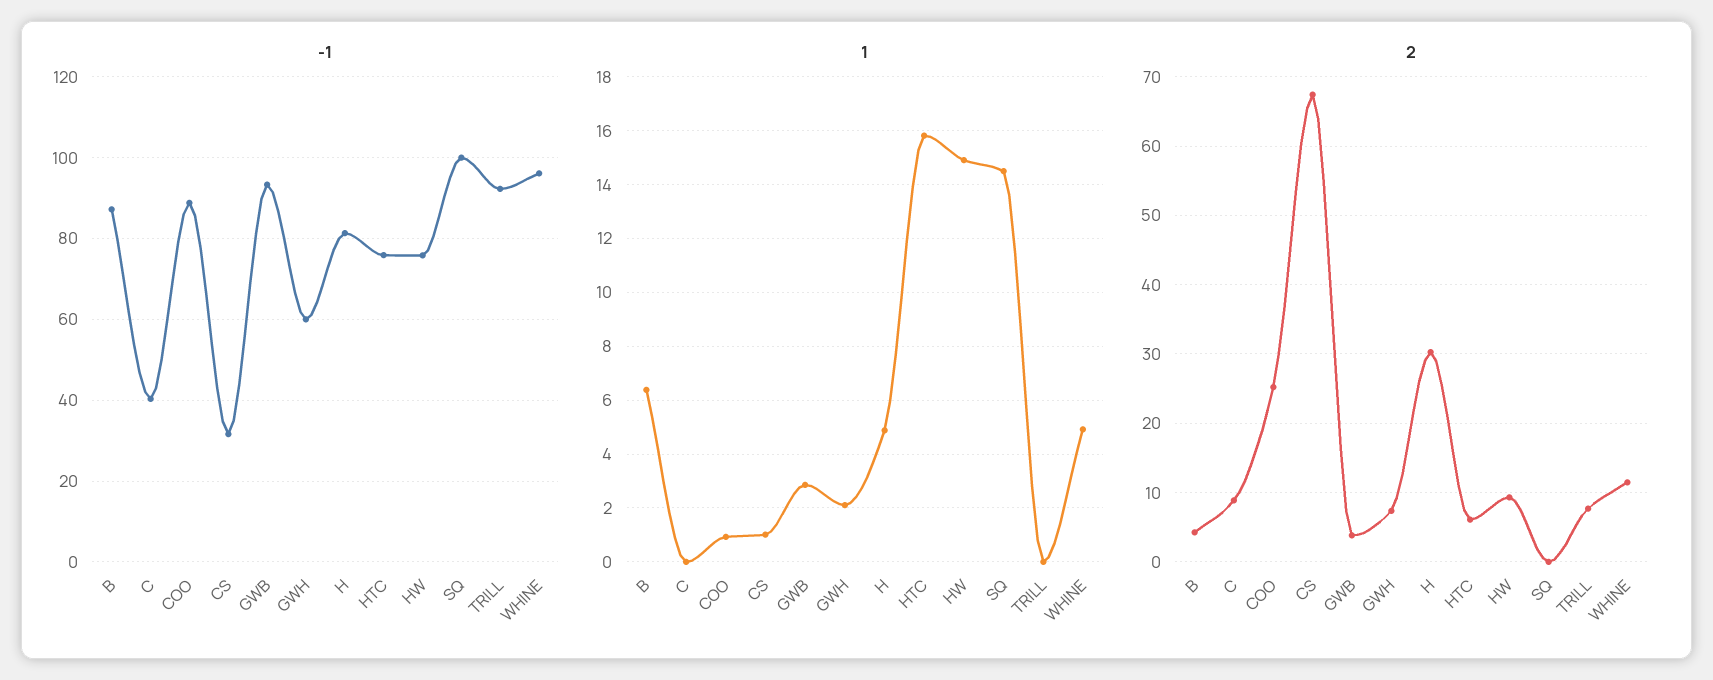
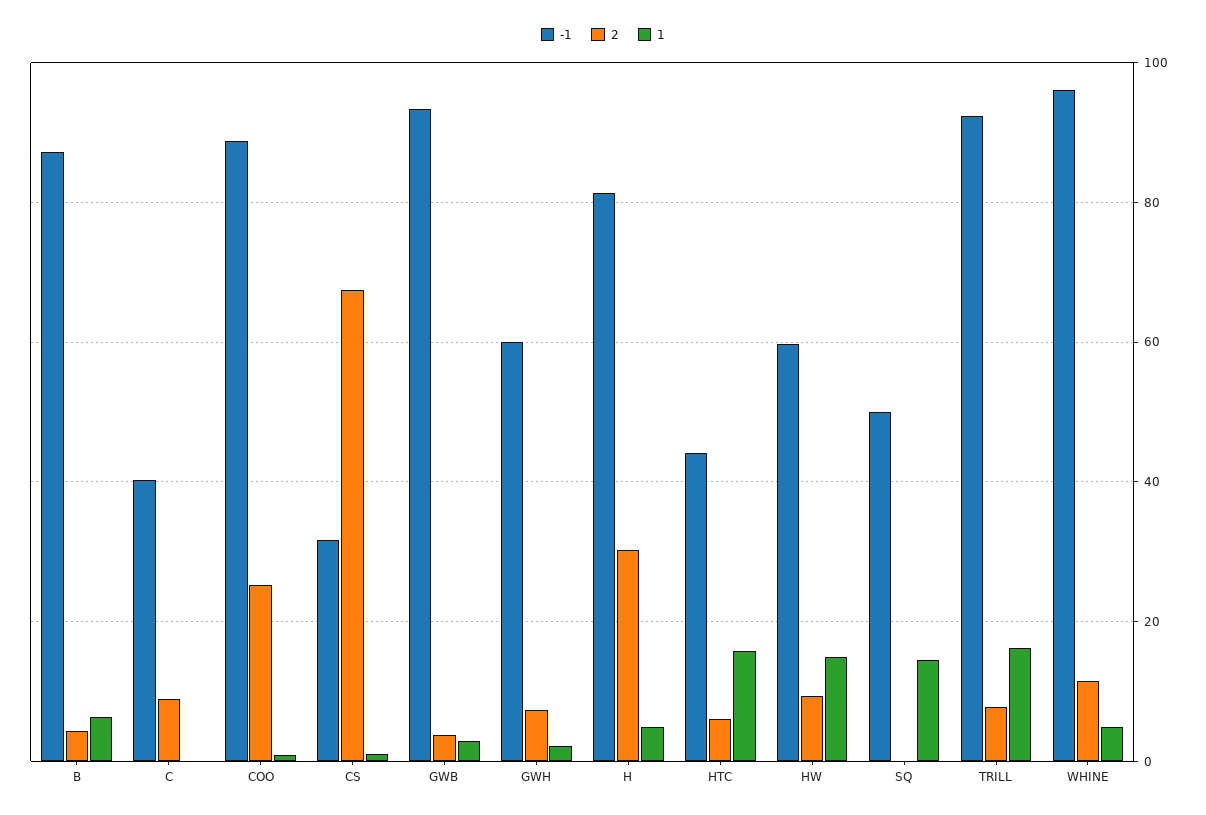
  {
    "-1": {
      "B": 88,
      "C": 40,
      "COO": 88,
      "CS": 32,
      "GWB": 94,
      "GWH": 60,
      "H": 82,
-     "HTC": 76,
+     "HTC": 44,
-     "HW": 76,
+     "HW": 60,
-     "SQ": 100,
+     "SQ": 50,
      "TRILL": 92,
      "WHINE": 96
    },
    "1": {
      "B": 6.5,
      "C": 0,
      "COO": 1,
      "CS": 1,
      "GWB": 2.75,
      "GWH": 2,
      "H": 5,
      "HTC": 15.75,
      "HW": 15,
      "SQ": 14.5,
-     "TRILL": 0,
+     "TRILL": 16,
      "WHINE": 5
    },
    "2": {
      "B": 4,
      "C": 9,
      "COO": 25,
      "CS": 67,
      "GWB": 4,
      "GWH": 7,
      "H": 30,
      "HTC": 6,
      "HW": 9,
      "SQ": 0,
      "TRILL": 8,
      "WHINE": 11
    }
  }

